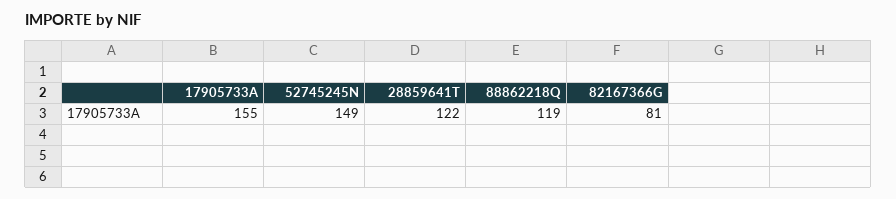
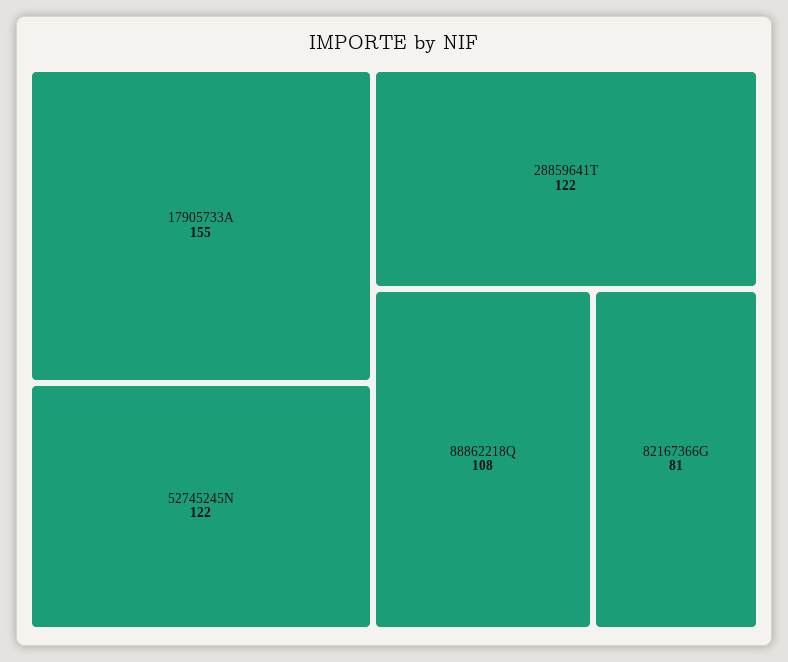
  {
    "17905733A": 155,
-   "52745245N": 149,
+   "52745245N": 122,
    "28859641T": 122,
-   "88862218Q": 119,
+   "88862218Q": 108,
    "82167366G": 81
  }

